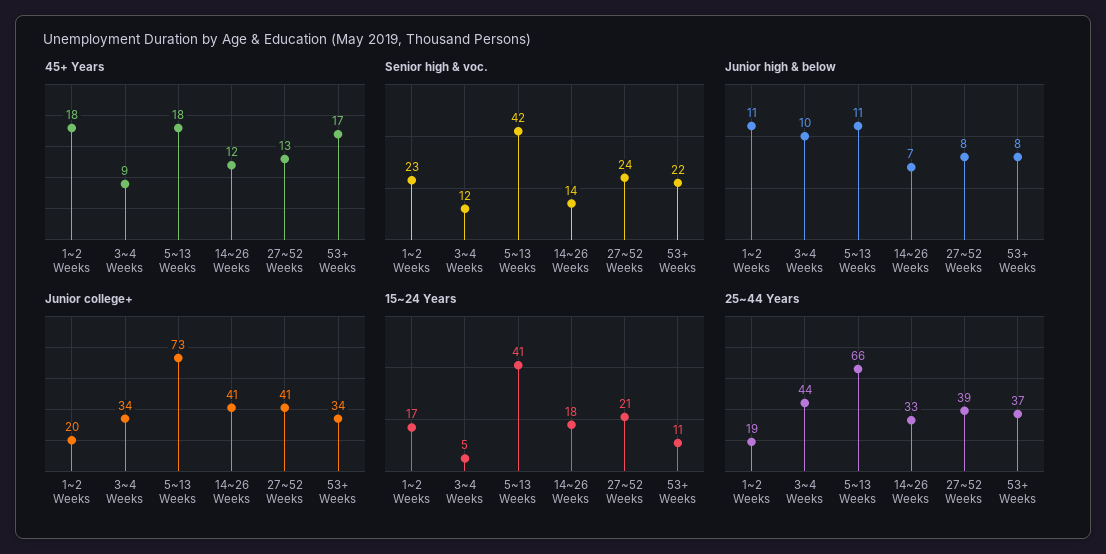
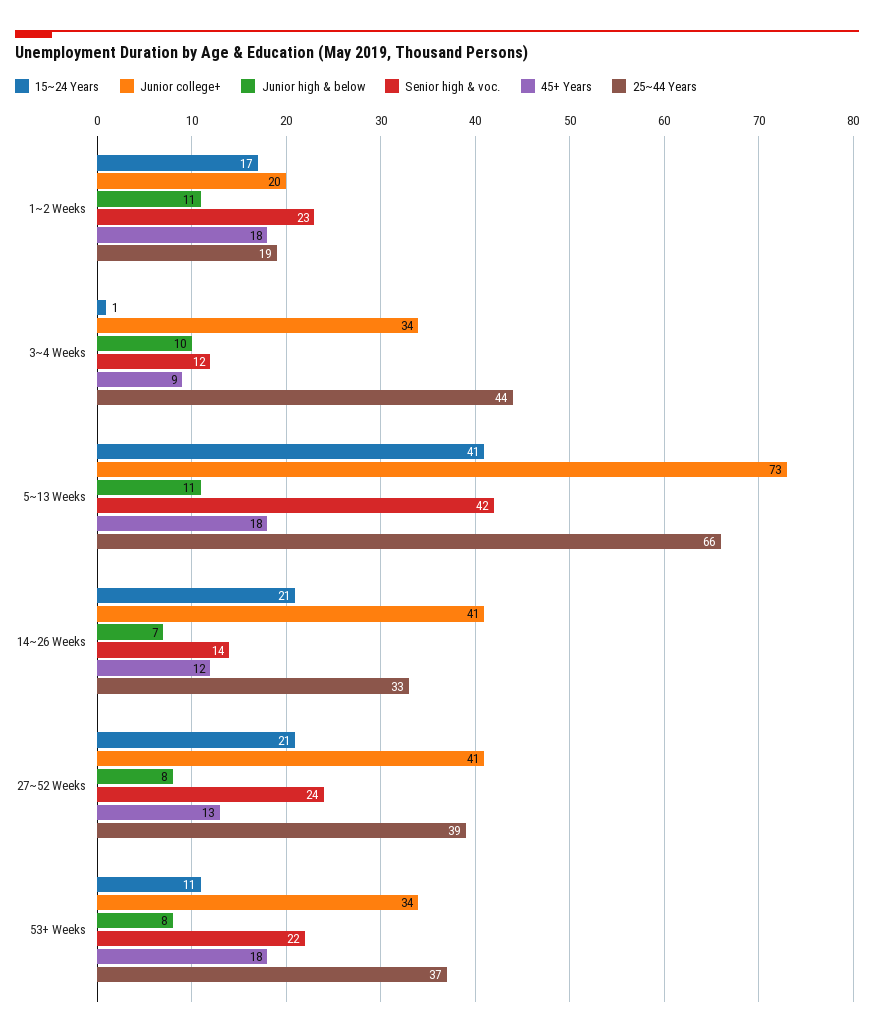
  {
    "45+ Years": {
      "1~2 Weeks": 18,
      "3~4 Weeks": 9,
      "5~13 Weeks": 18,
      "14~26 Weeks": 12,
      "27~52 Weeks": 13,
-     "53+ Weeks": 17
+     "53+ Weeks": 18
    },
    "Senior high & voc.": {
      "1~2 Weeks": 23,
      "3~4 Weeks": 12,
      "5~13 Weeks": 42,
      "14~26 Weeks": 14,
      "27~52 Weeks": 24,
      "53+ Weeks": 22
    },
    "Junior high & below": {
      "1~2 Weeks": 11,
      "3~4 Weeks": 10,
      "5~13 Weeks": 11,
      "14~26 Weeks": 7,
      "27~52 Weeks": 8,
      "53+ Weeks": 8
    },
    "Junior college+": {
      "1~2 Weeks": 20,
      "3~4 Weeks": 34,
      "5~13 Weeks": 73,
      "14~26 Weeks": 41,
      "27~52 Weeks": 41,
      "53+ Weeks": 34
    },
    "15~24 Years": {
      "1~2 Weeks": 17,
-     "3~4 Weeks": 5,
+     "3~4 Weeks": 1,
      "5~13 Weeks": 41,
-     "14~26 Weeks": 18,
+     "14~26 Weeks": 21,
      "27~52 Weeks": 21,
      "53+ Weeks": 11
    },
    "25~44 Years": {
      "1~2 Weeks": 19,
      "3~4 Weeks": 44,
      "5~13 Weeks": 66,
      "14~26 Weeks": 33,
      "27~52 Weeks": 39,
      "53+ Weeks": 37
    }
  }

